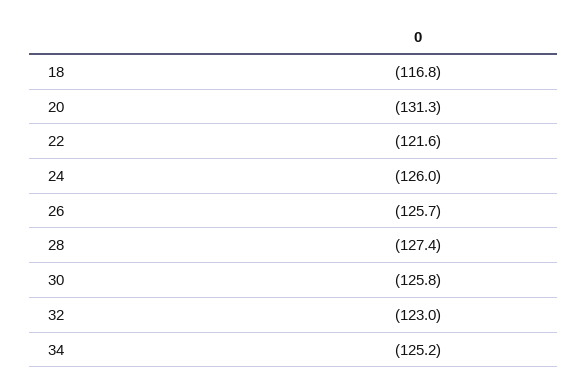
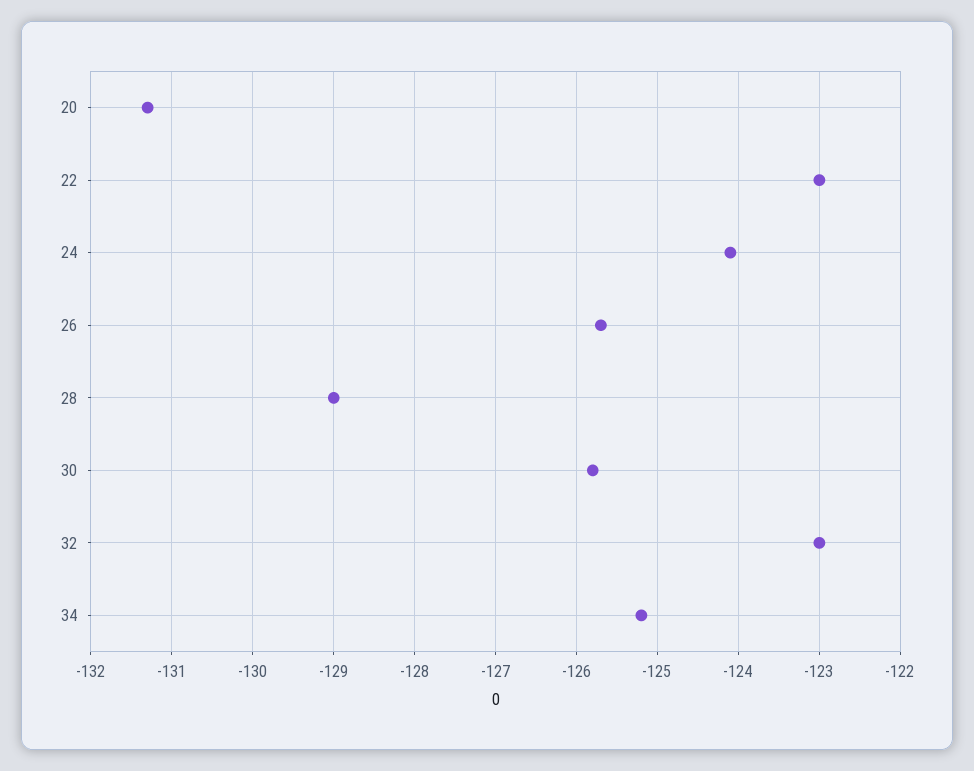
  {
-   "18": -116.8,
    "20": -131.3,
-   "22": -121.6,
+   "22": -123,
-   "24": -126,
+   "24": -124.1,
    "26": -125.7,
-   "28": -127.4,
+   "28": -129,
    "30": -125.8,
    "32": -123,
    "34": -125.2
  }

